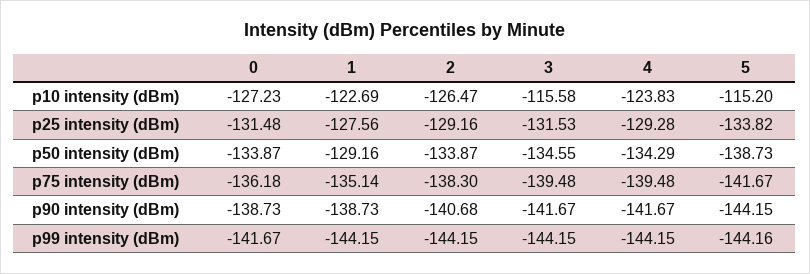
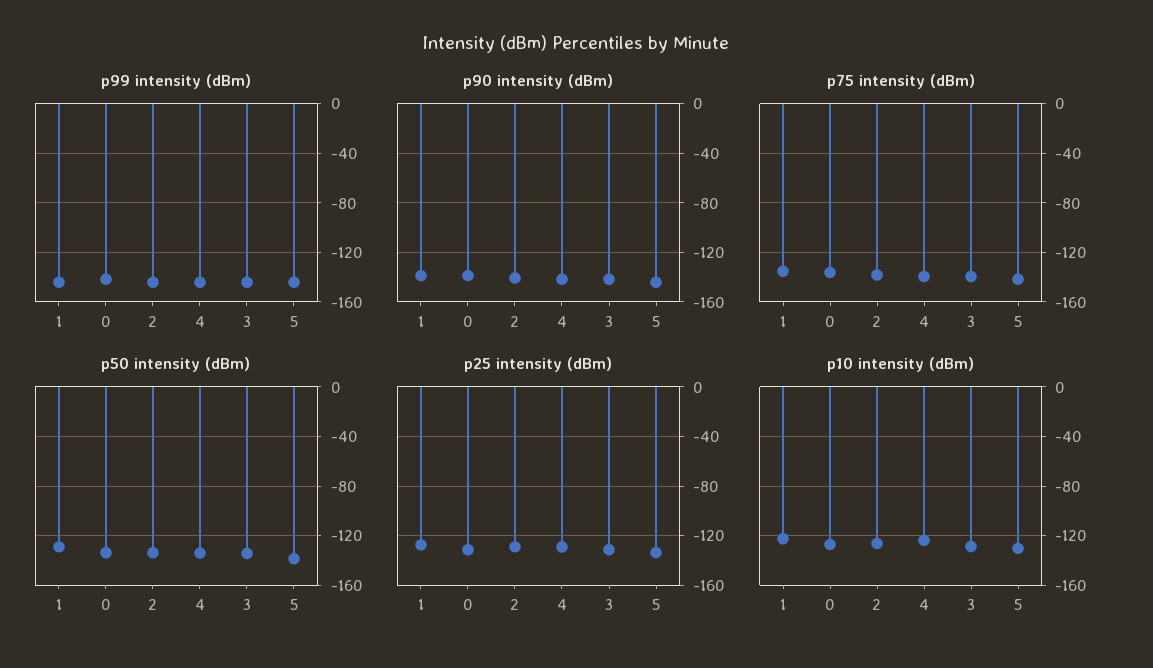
  {
    "p10 intensity (dBm)": {
      "0": -127.23,
      "1": -122.69,
      "2": -126.47,
-     "3": -115.58,
+     "3": -130,
      "4": -123.83,
-     "5": -115.2
+     "5": -130
    },
    "p25 intensity (dBm)": {
      "0": -131.48,
      "1": -127.56,
      "2": -129.16,
      "3": -131.53,
      "4": -129.28,
      "5": -133.82
    },
    "p50 intensity (dBm)": {
      "0": -133.87,
      "1": -129.16,
      "2": -133.87,
      "3": -134.55,
      "4": -134.29,
      "5": -138.73
    },
    "p75 intensity (dBm)": {
      "0": -136.18,
      "1": -135.14,
      "2": -138.3,
      "3": -139.48,
      "4": -139.48,
      "5": -141.67
    },
    "p90 intensity (dBm)": {
      "0": -138.73,
      "1": -138.73,
      "2": -140.68,
      "3": -141.67,
      "4": -141.67,
      "5": -144.15
    },
    "p99 intensity (dBm)": {
      "0": -141.67,
      "1": -144.15,
      "2": -144.15,
      "3": -144.15,
      "4": -144.15,
      "5": -144.16
    }
  }

